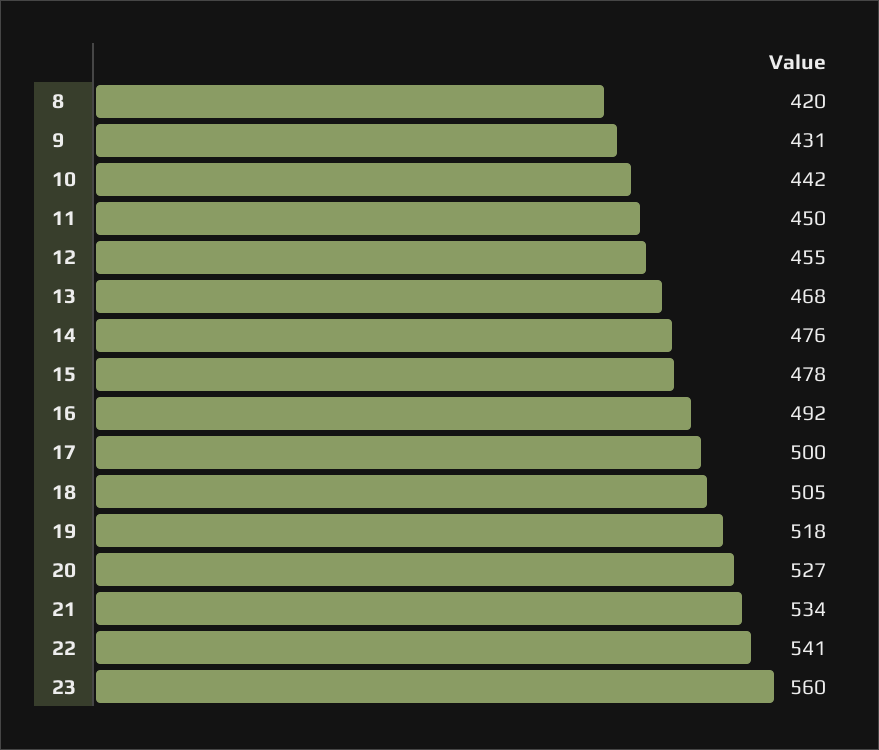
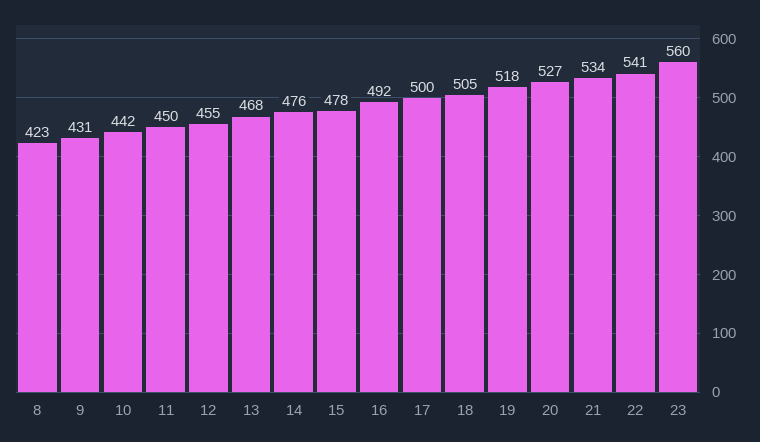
  {
-   "8": 420,
+   "8": 423,
    "9": 431,
    "10": 442,
    "11": 450,
    "12": 455,
    "13": 468,
    "14": 476,
    "15": 478,
    "16": 492,
    "17": 500,
    "18": 505,
    "19": 518,
    "20": 527,
    "21": 534,
    "22": 541,
    "23": 560
  }

